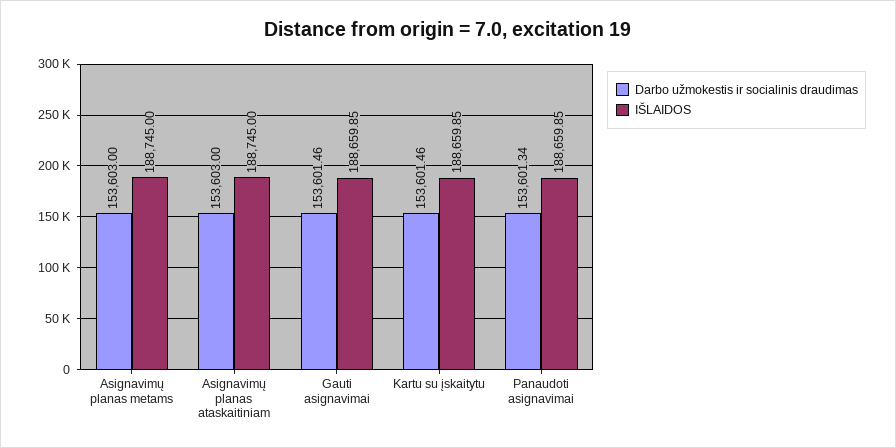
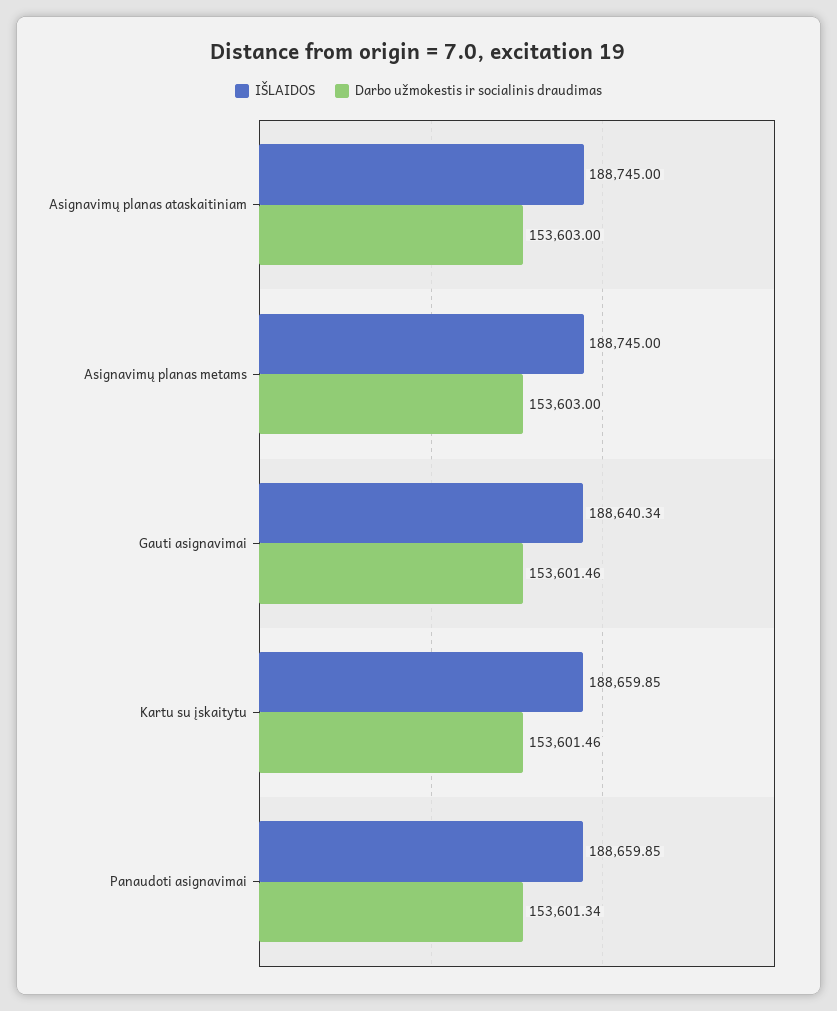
  {
    "Darbo užmokestis ir socialinis draudimas": {
      "Asignavimų planas metams": 153603,
      "Asignavimų planas ataskaitiniam": 153603,
      "Gauti asignavimai": 153601.46,
      "Kartu su įskaitytu": 153601.46,
      "Panaudoti asignavimai": 153601.34
    },
    "IŠLAIDOS": {
      "Asignavimų planas metams": 188745,
      "Asignavimų planas ataskaitiniam": 188745,
-     "Gauti asignavimai": 188659.85,
+     "Gauti asignavimai": 188640.34,
      "Kartu su įskaitytu": 188659.85,
      "Panaudoti asignavimai": 188659.85
    }
  }

